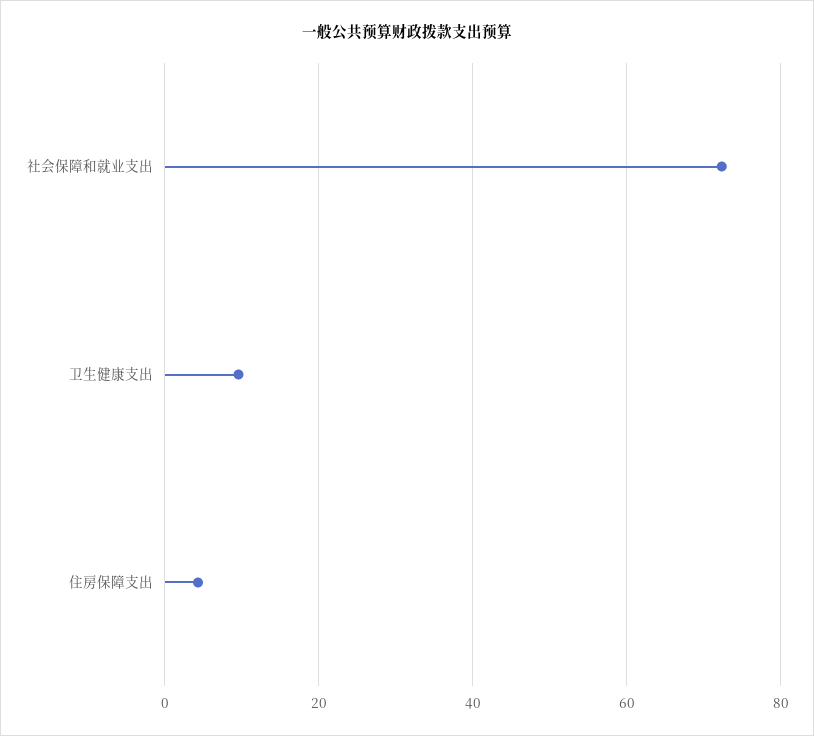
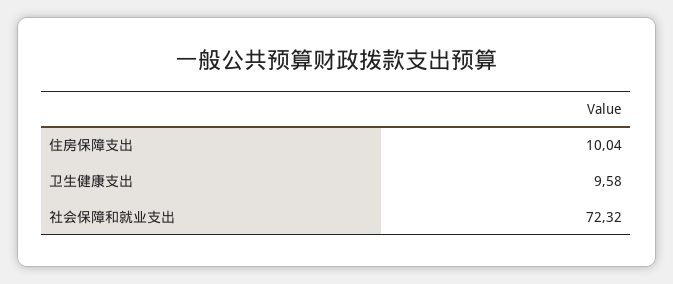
  {
    "社会保障和就业支出": 72.32,
    "卫生健康支出": 9.58,
-   "住房保障支出": 4
+   "住房保障支出": 10.04
  }

